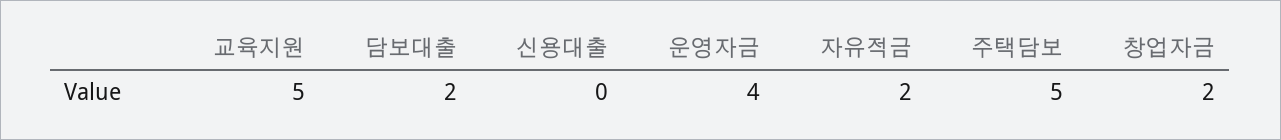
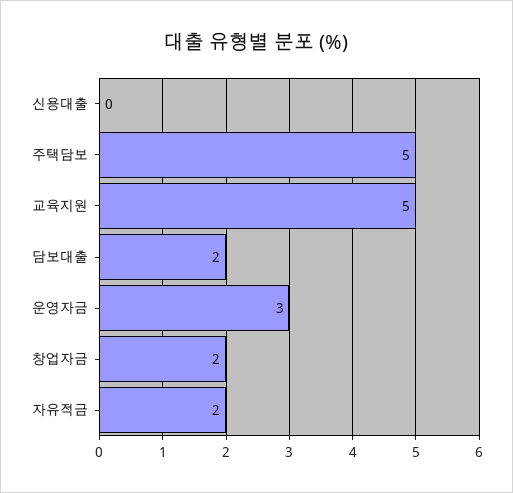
  {
    "교육지원": 5,
    "담보대출": 2,
    "신용대출": 0,
-   "운영자금": 4,
+   "운영자금": 3,
    "자유적금": 2,
    "주택담보": 5,
    "창업자금": 2
  }

